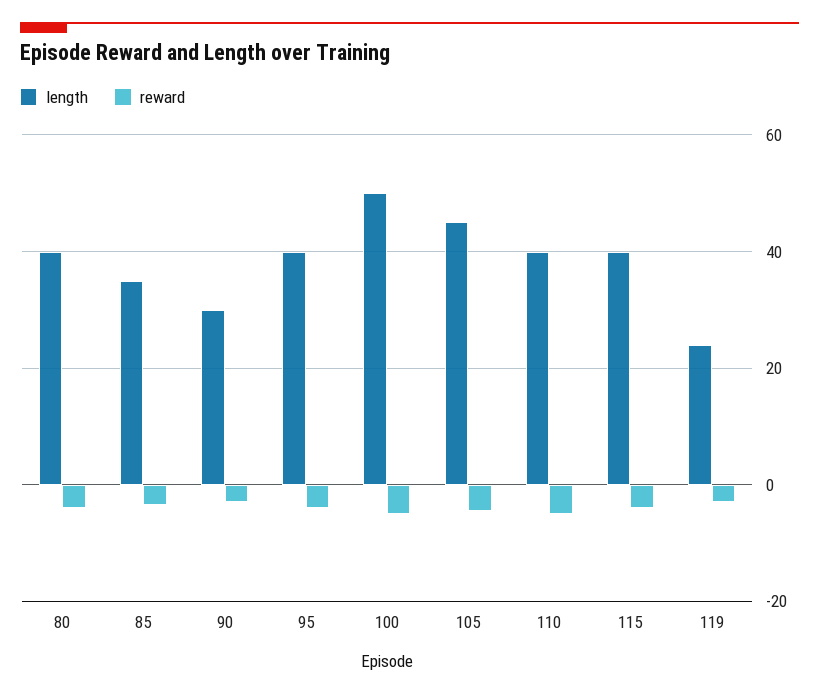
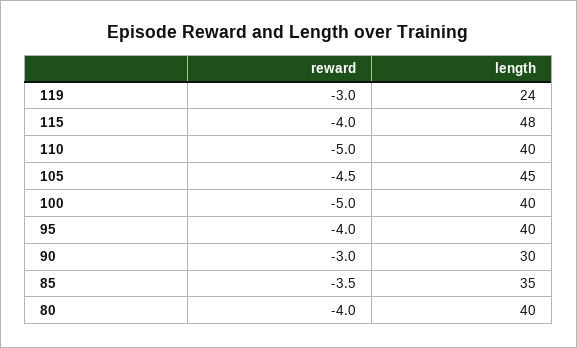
  {
    "length": {
      "80": 40,
      "85": 35,
      "90": 30,
      "95": 40,
-     "100": 50,
+     "100": 40,
      "105": 45,
      "110": 40,
-     "115": 40,
+     "115": 48,
      "119": 24
    },
    "reward": {
      "80": -4,
      "85": -3.5,
      "90": -3,
      "95": -4,
      "100": -5,
      "105": -4.5,
      "110": -5,
      "115": -4,
      "119": -3
    }
  }

